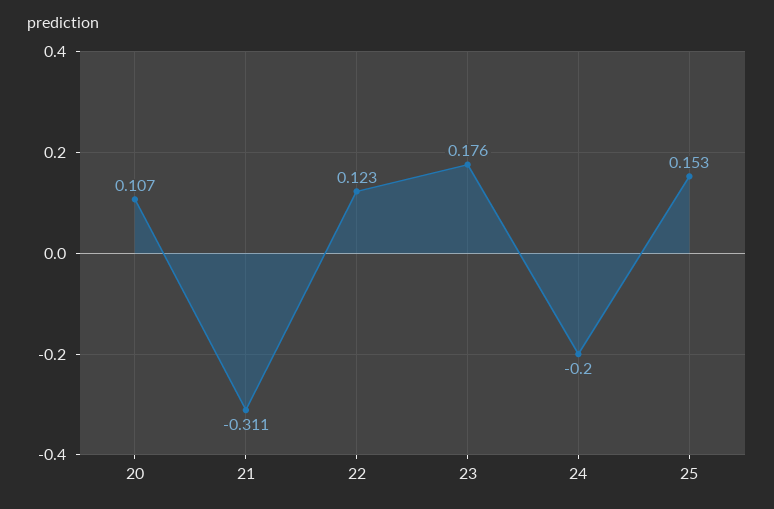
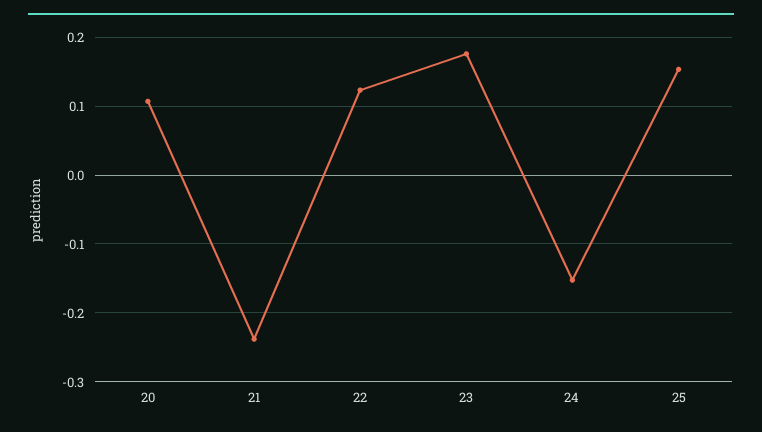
  {
    "20": 0.107,
-   "21": -0.311,
+   "21": -0.24,
    "22": 0.123,
    "23": 0.176,
-   "24": -0.2,
+   "24": -0.15,
    "25": 0.153
  }

